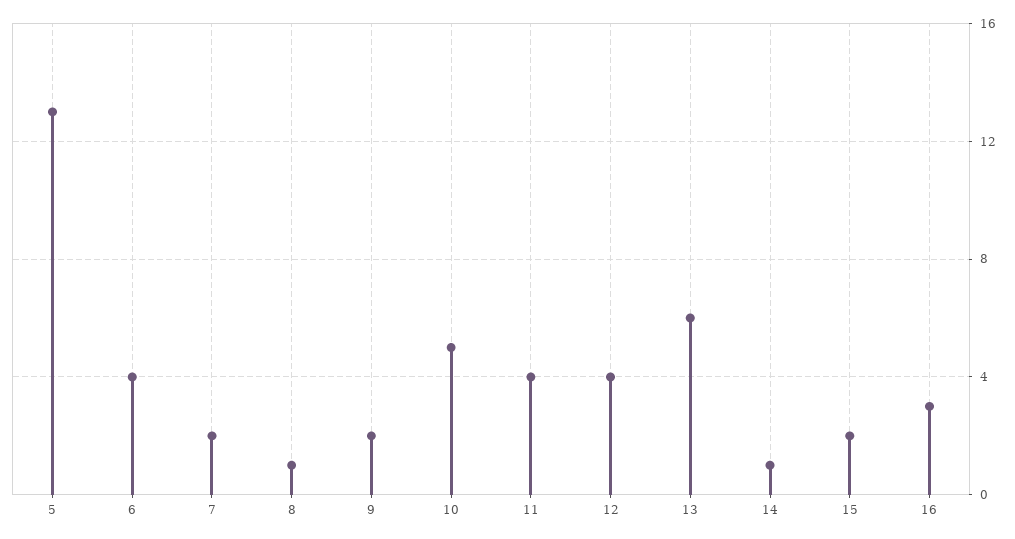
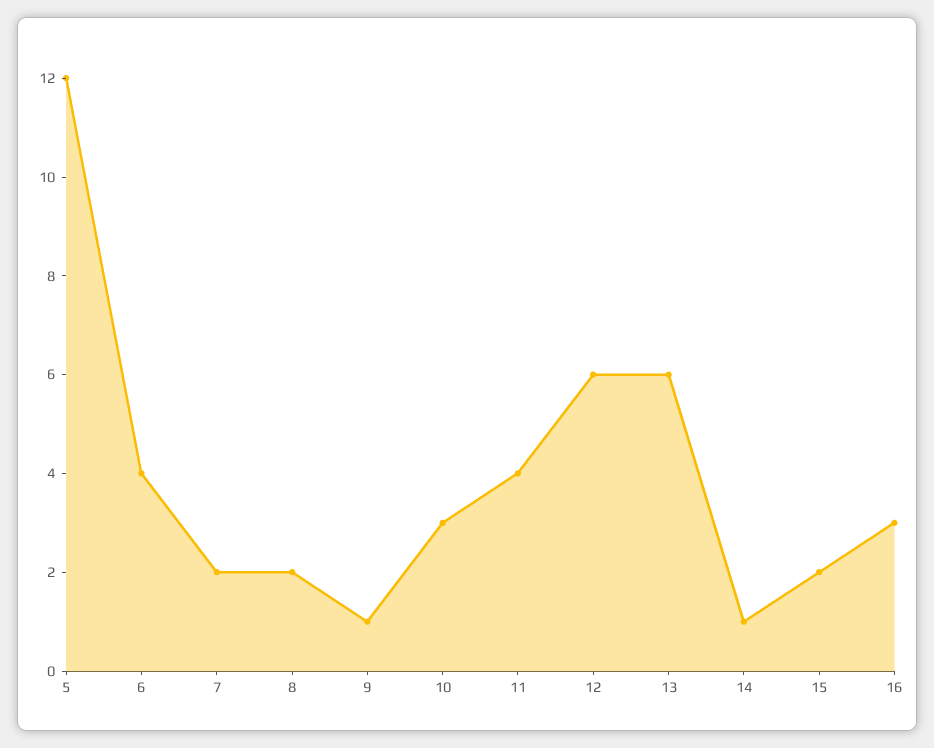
  {
-   "5": 13,
+   "5": 12,
    "6": 4,
    "7": 2,
-   "8": 1,
+   "8": 2,
-   "9": 2,
+   "9": 1,
-   "10": 5,
+   "10": 3,
    "11": 4,
-   "12": 4,
+   "12": 6,
    "13": 6,
    "14": 1,
    "15": 2,
    "16": 3
  }

